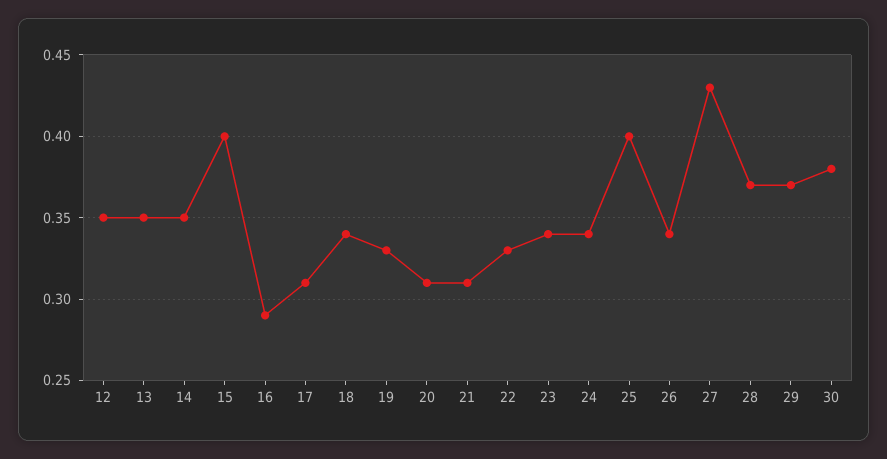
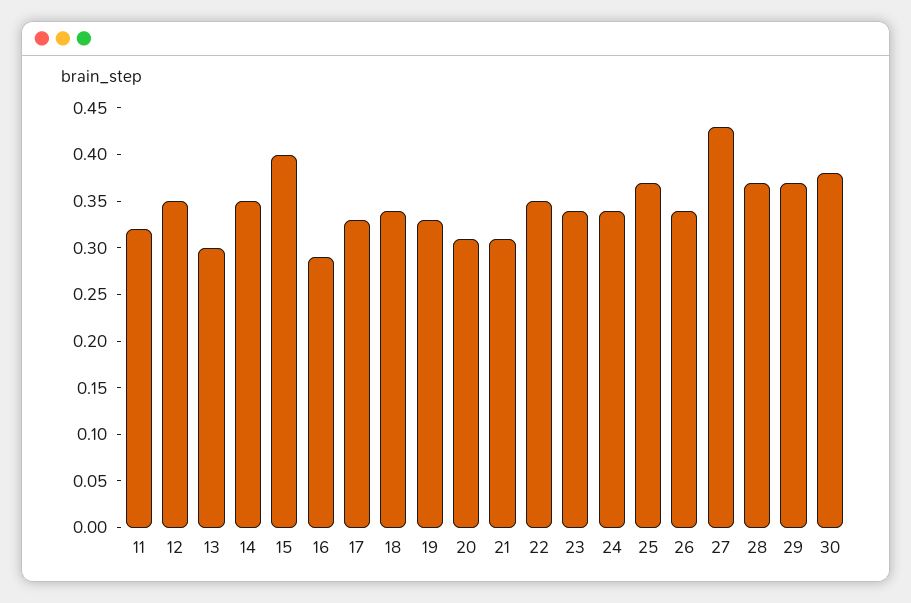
  {
    "12": 0.35,
-   "13": 0.35,
+   "13": 0.3,
    "14": 0.35,
    "15": 0.4,
    "16": 0.29,
-   "17": 0.31,
+   "17": 0.33,
    "18": 0.34,
    "19": 0.33,
    "20": 0.31,
    "21": 0.31,
-   "22": 0.33,
+   "22": 0.35,
    "23": 0.34,
    "24": 0.34,
-   "25": 0.4,
+   "25": 0.37,
    "26": 0.34,
    "27": 0.43,
    "28": 0.37,
    "29": 0.37,
-   "30": 0.38
+   "30": 0.38,
+   "11": 0.32
  }

